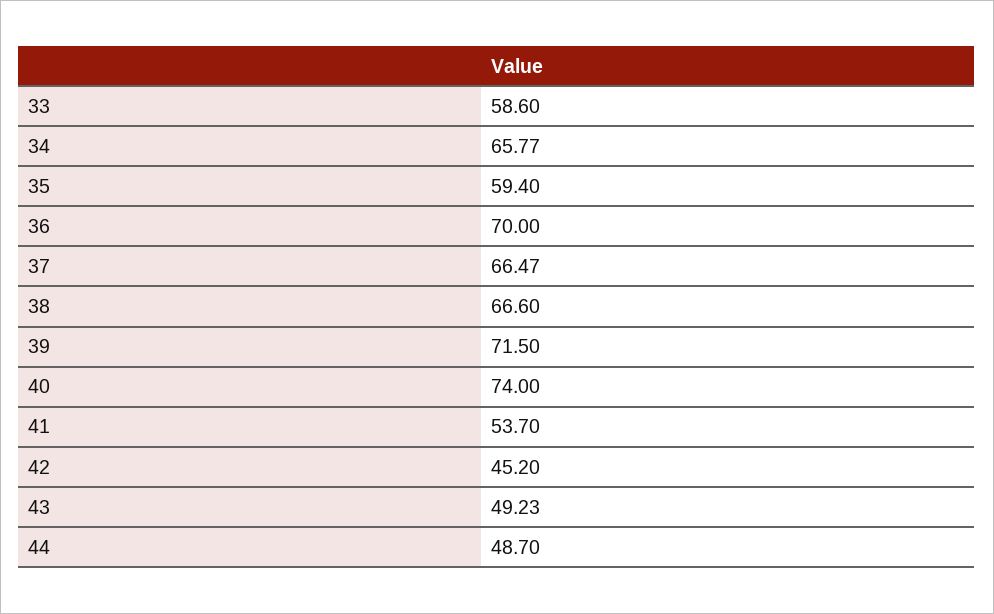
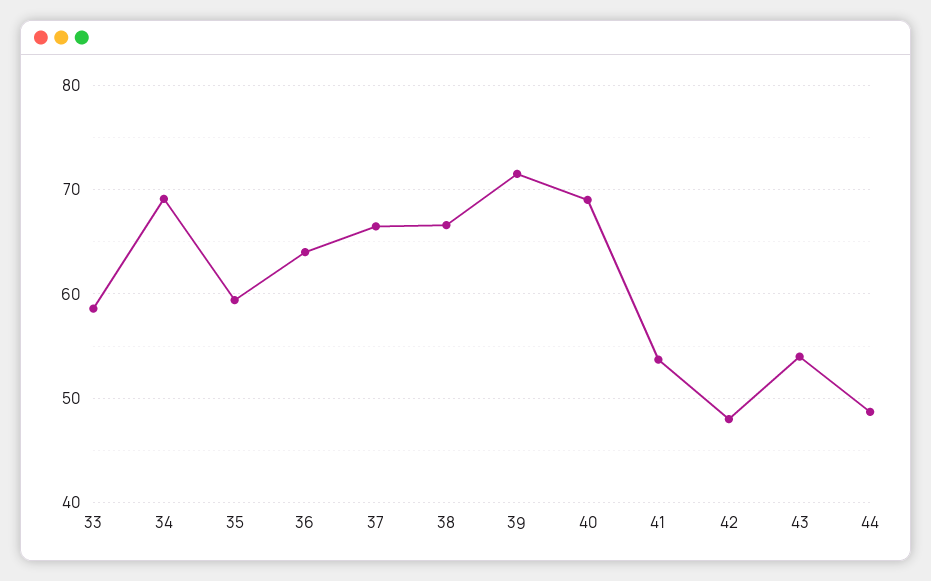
  {
    "33": 58.6,
-   "34": 65.77,
+   "34": 69,
    "35": 59.4,
-   "36": 70,
+   "36": 64,
    "37": 66.47,
    "38": 66.6,
    "39": 71.5,
-   "40": 74,
+   "40": 69,
    "41": 53.7,
-   "42": 45.2,
+   "42": 48,
-   "43": 49.23,
+   "43": 54,
    "44": 48.7
  }

